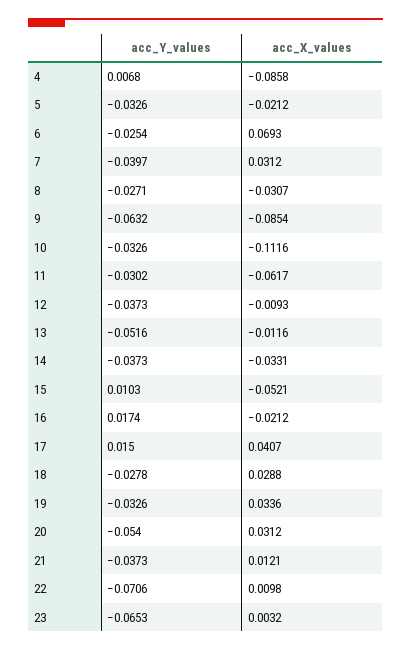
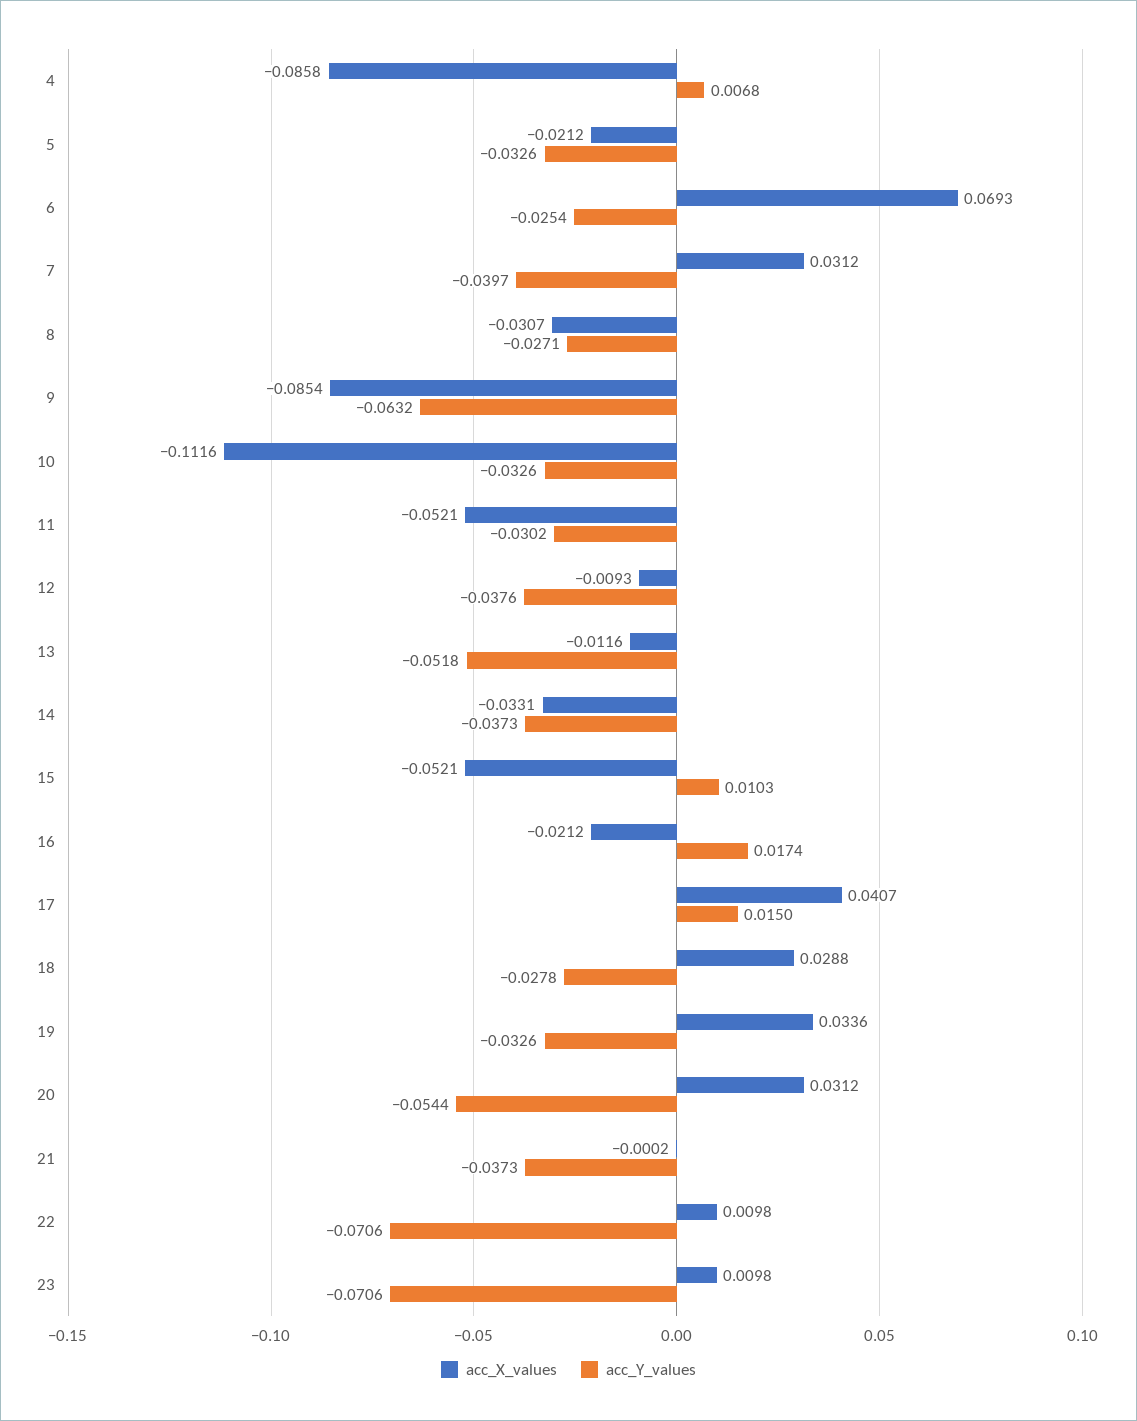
  {
    "acc_Y_values": {
      "4": 0.0068,
      "5": -0.0326,
      "6": -0.0254,
      "7": -0.0397,
      "8": -0.0271,
      "9": -0.0632,
      "10": -0.0326,
      "11": -0.0302,
-     "12": -0.0373,
+     "12": -0.0376,
-     "13": -0.0516,
+     "13": -0.0518,
      "14": -0.0373,
      "15": 0.0103,
      "16": 0.0174,
      "17": 0.015,
      "18": -0.0278,
      "19": -0.0326,
-     "20": -0.054,
+     "20": -0.0544,
      "21": -0.0373,
      "22": -0.0706,
-     "23": -0.0653
+     "23": -0.0706
    },
    "acc_X_values": {
      "4": -0.0858,
      "5": -0.0212,
      "6": 0.0693,
      "7": 0.0312,
      "8": -0.0307,
      "9": -0.0854,
      "10": -0.1116,
-     "11": -0.0617,
+     "11": -0.0521,
      "12": -0.0093,
      "13": -0.0116,
      "14": -0.0331,
      "15": -0.0521,
      "16": -0.0212,
      "17": 0.0407,
      "18": 0.0288,
      "19": 0.0336,
      "20": 0.0312,
-     "21": 0.0121,
+     "21": -0.0002,
      "22": 0.0098,
-     "23": 0.0032
+     "23": 0.0098
    }
  }

